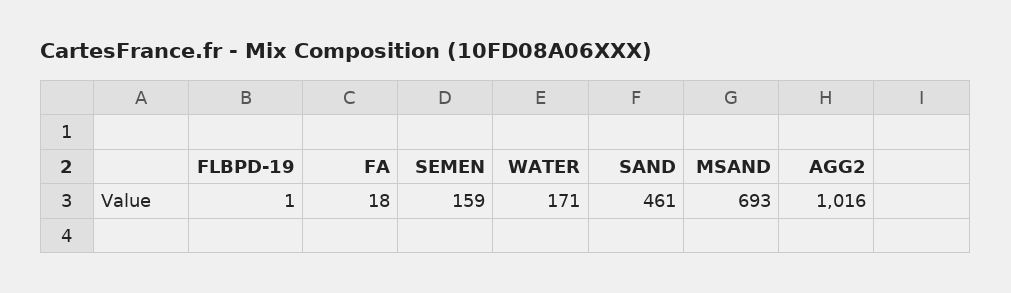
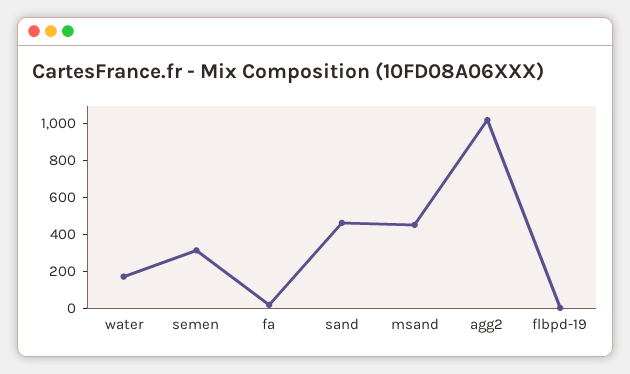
  {
    "FLBPD-19": 1,
    "FA": 18,
-   "SEMEN": 159,
+   "SEMEN": 300,
    "WATER": 171,
    "SAND": 461,
-   "MSAND": 693,
+   "MSAND": 450,
    "AGG2": 1016
  }

